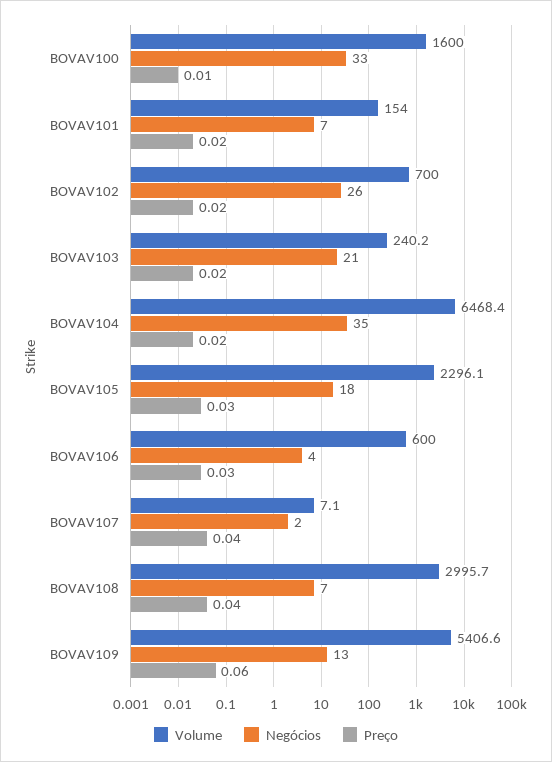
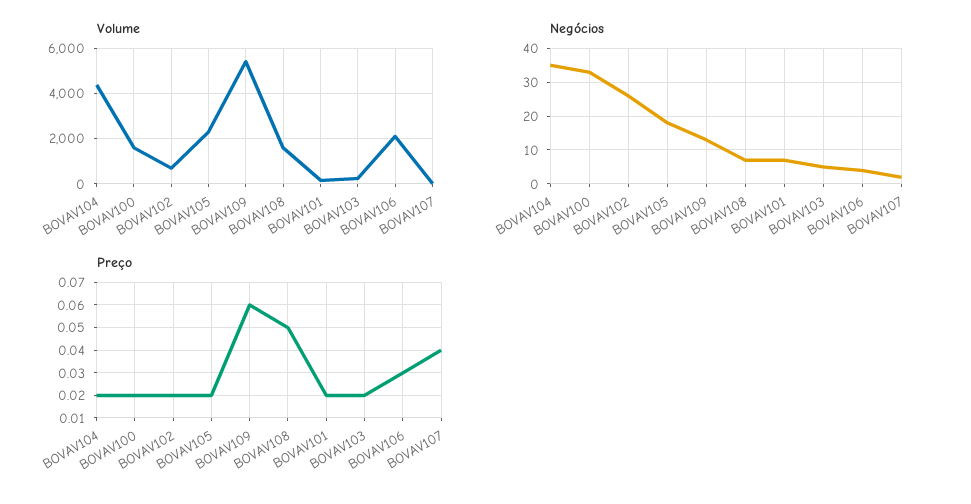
  {
    "Volume": {
      "BOVAV100": 1600,
      "BOVAV101": 154,
      "BOVAV102": 700,
      "BOVAV103": 240.2,
-     "BOVAV104": 6468.4,
+     "BOVAV104": 4500,
      "BOVAV105": 2296.1,
-     "BOVAV106": 600,
+     "BOVAV106": 2000,
      "BOVAV107": 7.1,
-     "BOVAV108": 2995.7,
+     "BOVAV108": 1500,
      "BOVAV109": 5406.6
    },
    "Negócios": {
      "BOVAV100": 33,
      "BOVAV101": 7,
      "BOVAV102": 26,
-     "BOVAV103": 21,
+     "BOVAV103": 5,
      "BOVAV104": 35,
      "BOVAV105": 18,
      "BOVAV106": 4,
      "BOVAV107": 2,
      "BOVAV108": 7,
      "BOVAV109": 13
    },
    "Preço": {
-     "BOVAV100": 0.01,
+     "BOVAV100": 0.02,
      "BOVAV101": 0.02,
      "BOVAV102": 0.02,
      "BOVAV103": 0.02,
      "BOVAV104": 0.02,
-     "BOVAV105": 0.03,
+     "BOVAV105": 0.02,
      "BOVAV106": 0.03,
      "BOVAV107": 0.04,
-     "BOVAV108": 0.04,
+     "BOVAV108": 0.05,
      "BOVAV109": 0.06
    }
  }

